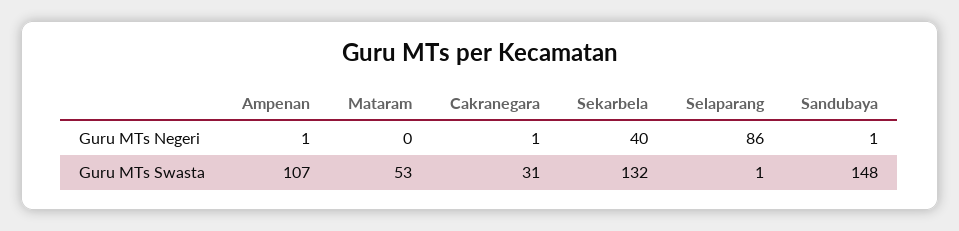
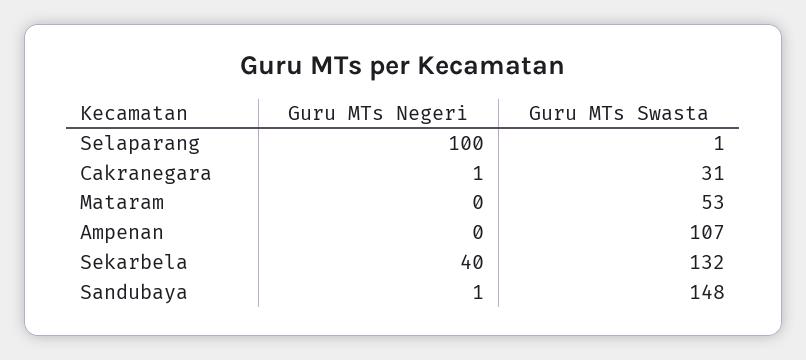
  {
    "Ampenan": {
-     "Guru MTs Negeri": 1,
+     "Guru MTs Negeri": 0,
      "Guru MTs Swasta": 107
    },
    "Mataram": {
      "Guru MTs Negeri": 0,
      "Guru MTs Swasta": 53
    },
    "Cakranegara": {
      "Guru MTs Negeri": 1,
      "Guru MTs Swasta": 31
    },
    "Sekarbela": {
      "Guru MTs Negeri": 40,
      "Guru MTs Swasta": 132
    },
    "Selaparang": {
-     "Guru MTs Negeri": 86,
+     "Guru MTs Negeri": 100,
      "Guru MTs Swasta": 1
    },
    "Sandubaya": {
      "Guru MTs Negeri": 1,
      "Guru MTs Swasta": 148
    }
  }

